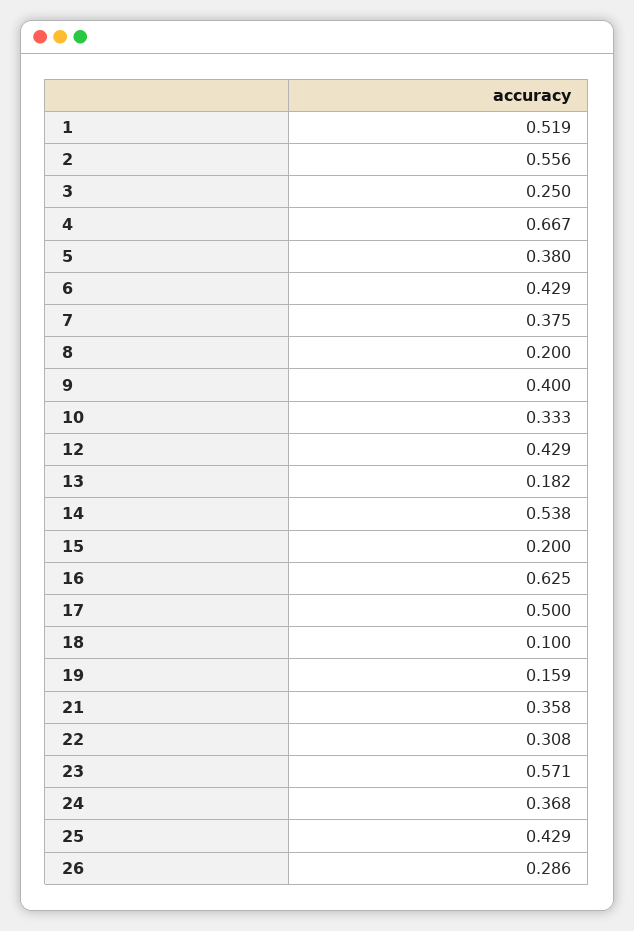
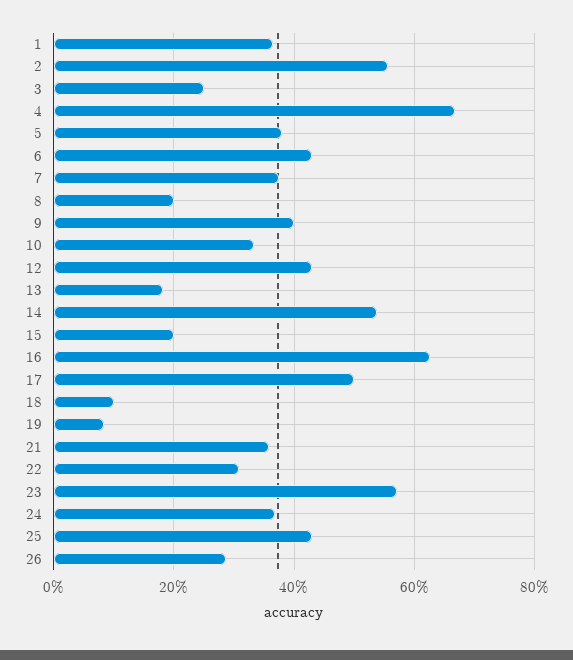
  {
-   "1": 0.519,
+   "1": 0.36,
    "2": 0.556,
    "3": 0.25,
    "4": 0.667,
    "5": 0.38,
    "6": 0.429,
    "7": 0.375,
    "8": 0.2,
    "9": 0.4,
    "10": 0.333,
    "12": 0.429,
    "13": 0.182,
    "14": 0.538,
    "15": 0.2,
    "16": 0.625,
    "17": 0.5,
    "18": 0.1,
-   "19": 0.159,
+   "19": 0.08,
    "21": 0.358,
    "22": 0.308,
    "23": 0.571,
    "24": 0.368,
    "25": 0.429,
    "26": 0.286
  }

